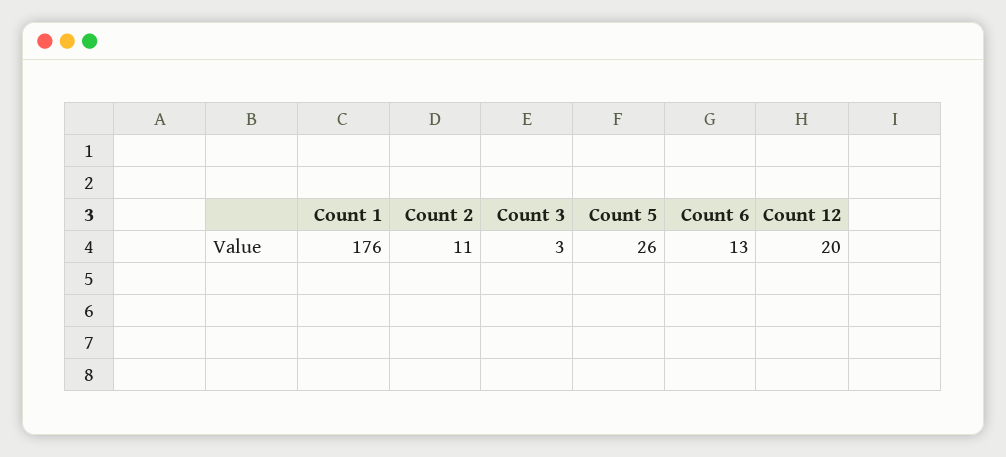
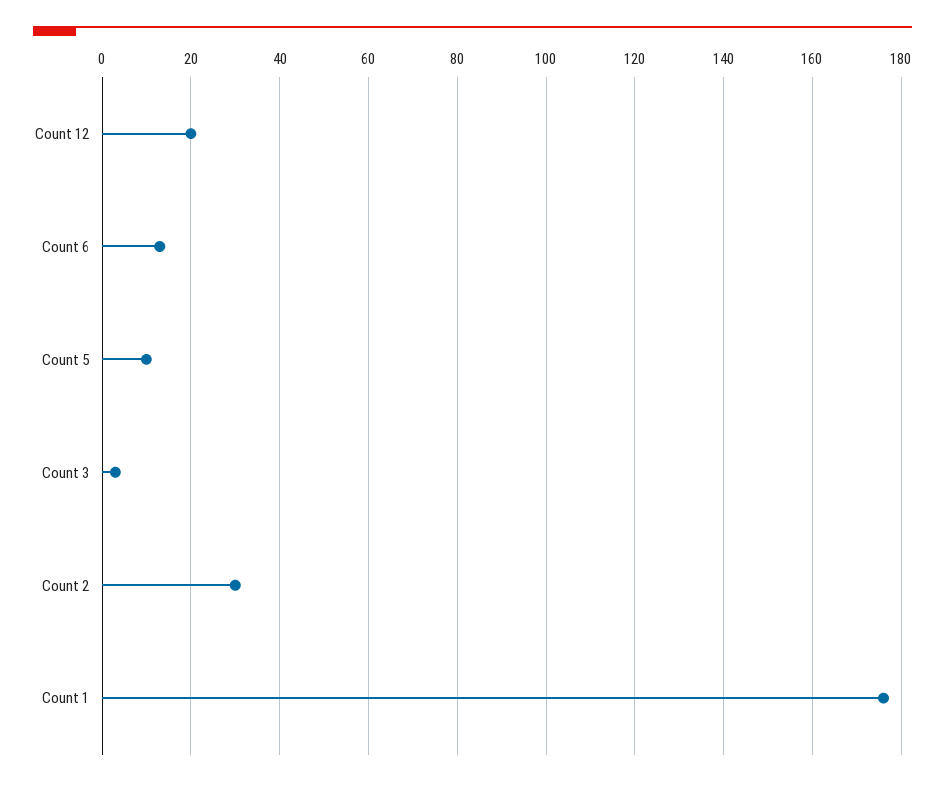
  {
    "Count 1": 176,
-   "Count 2": 11,
+   "Count 2": 30,
    "Count 3": 3,
-   "Count 5": 26,
+   "Count 5": 10,
    "Count 6": 13,
    "Count 12": 20
  }

